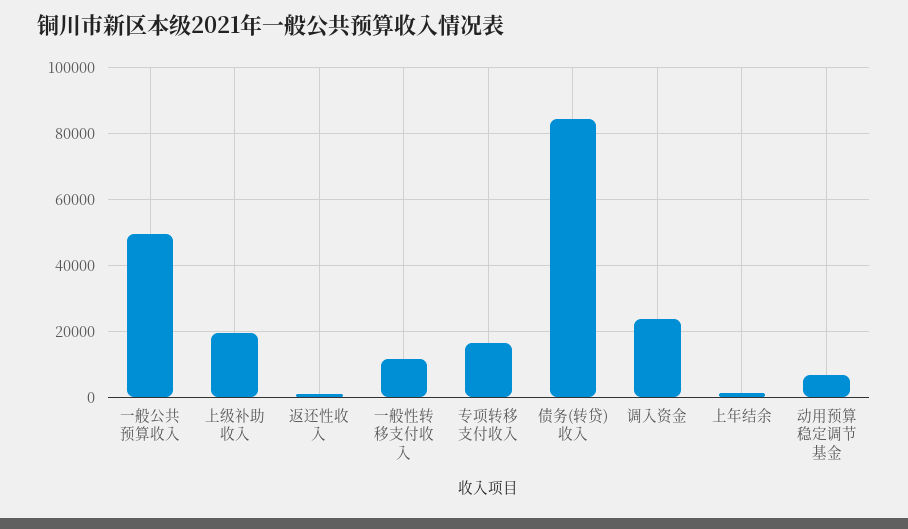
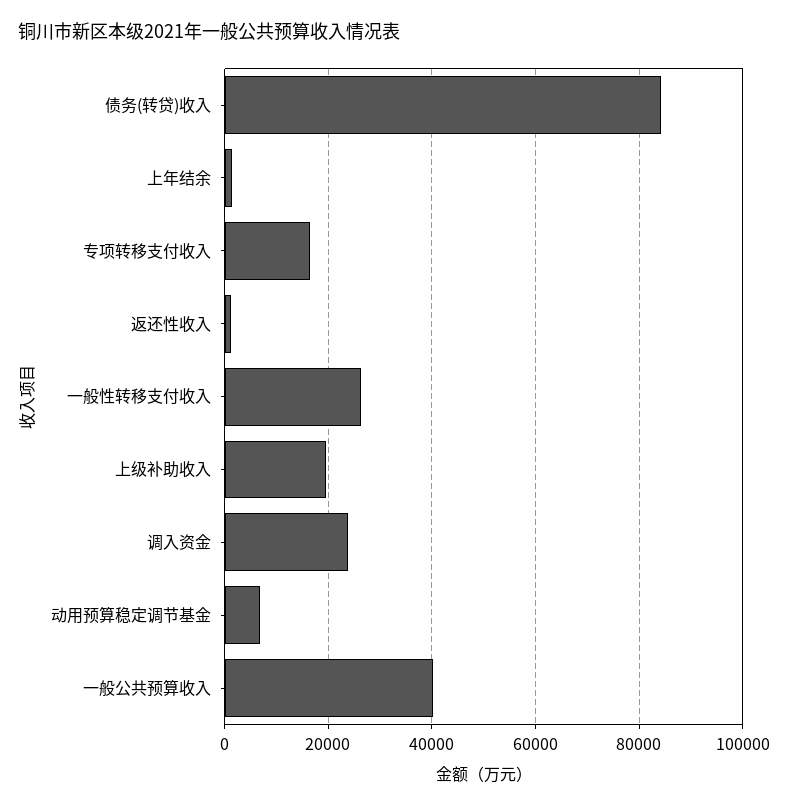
  {
-   "一般公共预算收入": 50000,
+   "一般公共预算收入": 40000,
    "上级补助收入": 20000,
    "返还性收入": 2000,
-   "一般性转移支付收入": 12000,
+   "一般性转移支付收入": 26000,
    "专项转移支付收入": 16000,
    "债务(转贷)收入": 84000,
    "调入资金": 24000,
    "上年结余": 2000,
    "动用预算稳定调节基金": 6000
  }

